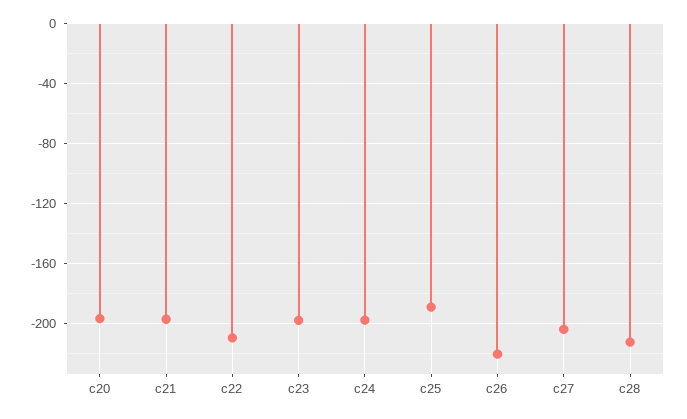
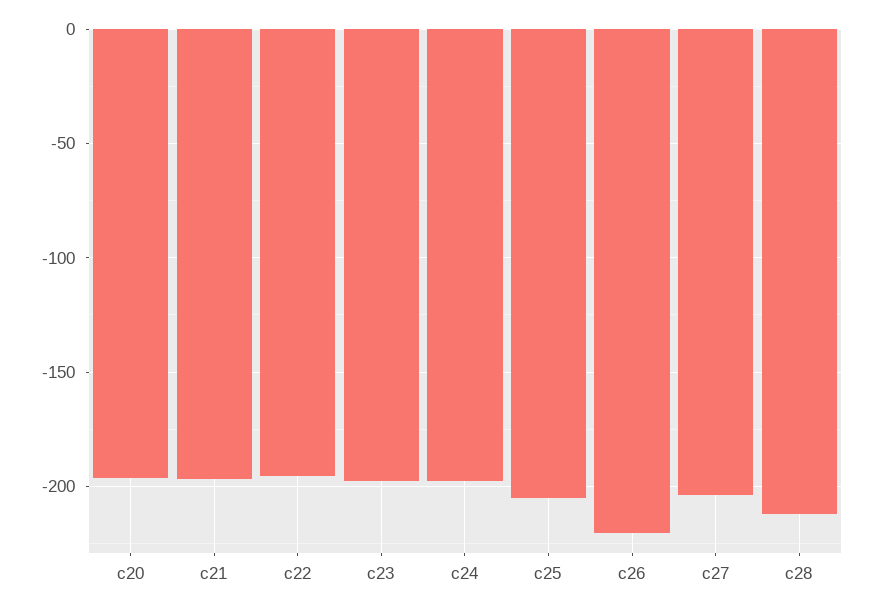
  {
    "c20": -195,
    "c21": -195,
-   "c22": -210,
+   "c22": -195,
    "c23": -200,
    "c24": -200,
-   "c25": -190,
+   "c25": -205,
    "c26": -220,
    "c27": -205,
    "c28": -210
  }

